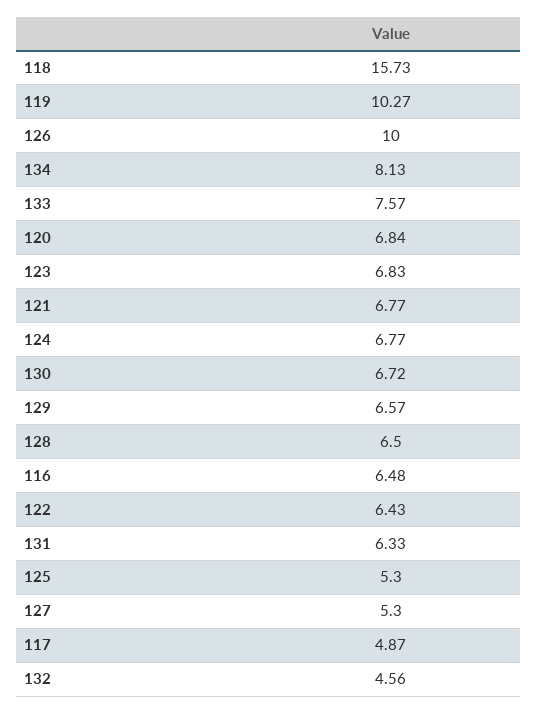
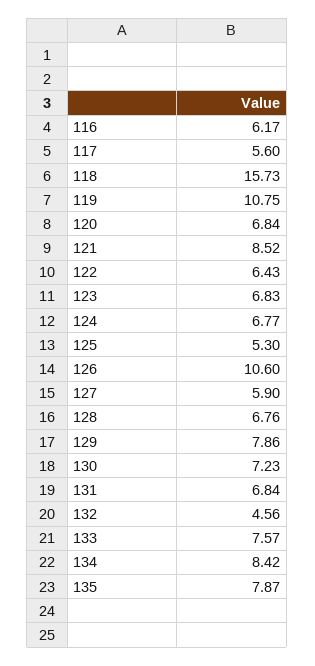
  {
    "118": 15.73,
-   "119": 10.27,
+   "119": 10.75,
-   "126": 10,
+   "126": 10.6,
-   "134": 8.13,
+   "134": 8.42,
    "133": 7.57,
    "120": 6.84,
    "123": 6.83,
-   "121": 6.77,
+   "121": 8.52,
    "124": 6.77,
-   "130": 6.72,
+   "130": 7.23,
-   "129": 6.57,
+   "129": 7.86,
-   "128": 6.5,
+   "128": 6.76,
-   "116": 6.48,
+   "116": 6.17,
    "122": 6.43,
-   "131": 6.33,
+   "131": 6.84,
    "125": 5.3,
-   "127": 5.3,
+   "127": 5.9,
-   "117": 4.87,
+   "117": 5.6,
-   "132": 4.56
+   "132": 4.56,
+   "135": 7.87
  }

